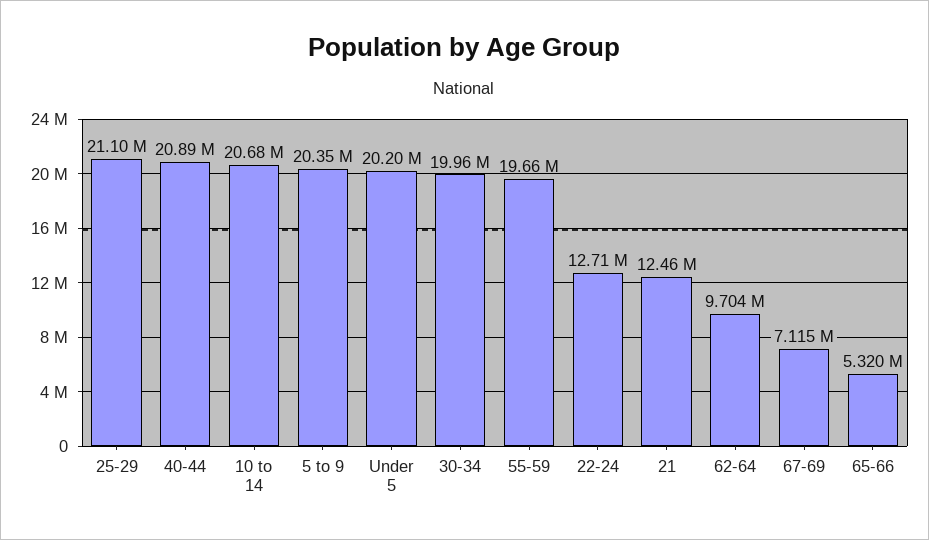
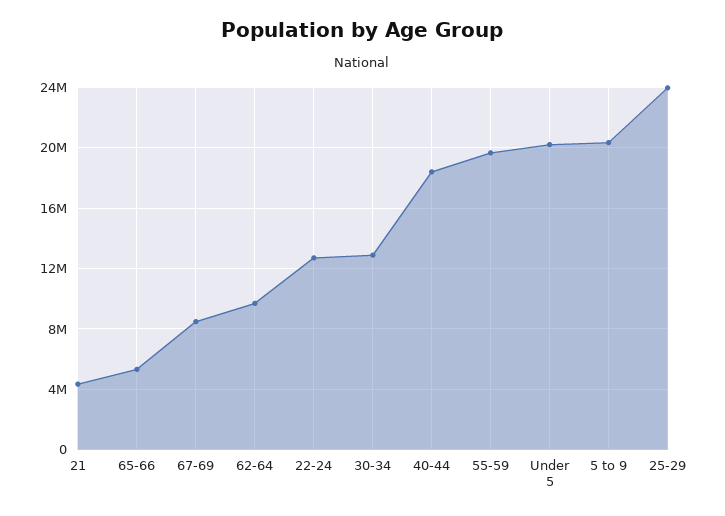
  {
-   "25-29": 21100000,
+   "25-29": 24000000,
-   "40-44": 20890000,
+   "40-44": 18500000,
-   "10 to 14": 20680000,
    "5 to 9": 20350000,
    "Under 5": 20200000,
-   "30-34": 19960000,
+   "30-34": 13000000,
    "55-59": 19660000,
    "22-24": 12710000,
-   "21": 12460000,
+   "21": 4500000,
    "62-64": 9704000,
-   "67-69": 7115000,
+   "67-69": 8500000,
    "65-66": 5320000
  }

